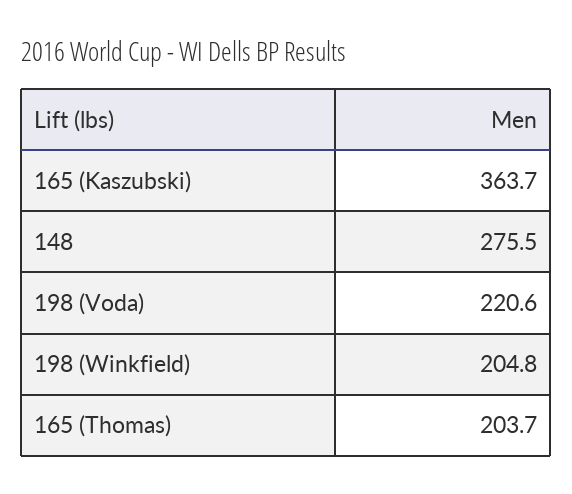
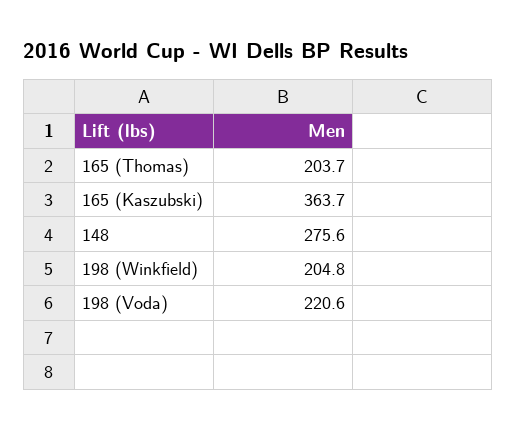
  {
    "165 (Kaszubski)": 363.7,
-   "148": 275.5,
+   "148": 275.6,
    "198 (Voda)": 220.6,
    "198 (Winkfield)": 204.8,
    "165 (Thomas)": 203.7
  }

